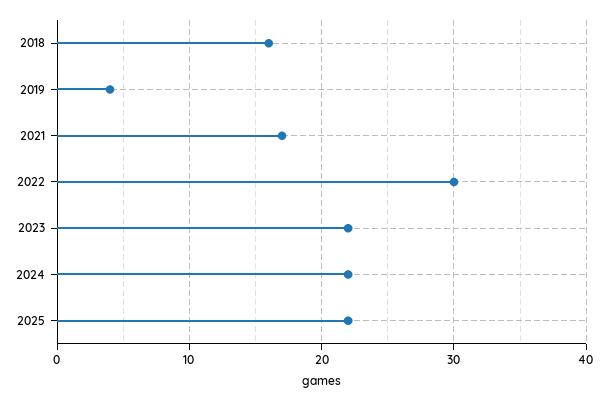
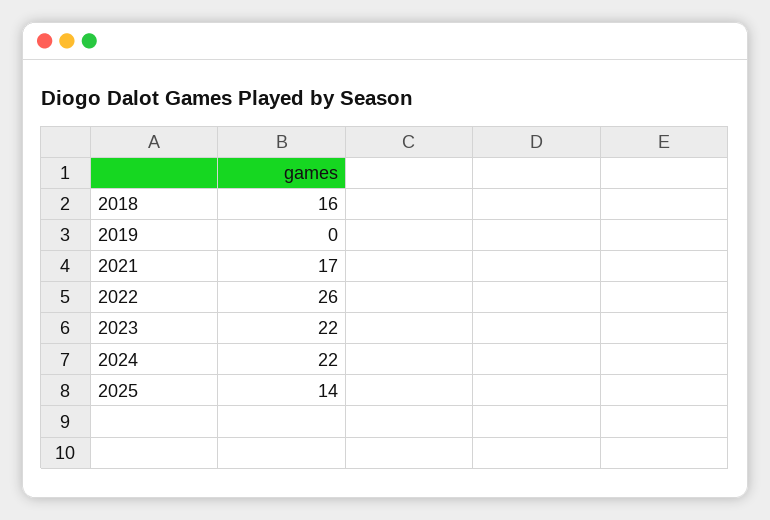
  {
    "2018": 16,
-   "2019": 4,
+   "2019": 0,
    "2021": 17,
-   "2022": 30,
+   "2022": 26,
    "2023": 22,
    "2024": 22,
-   "2025": 22
+   "2025": 14
  }

